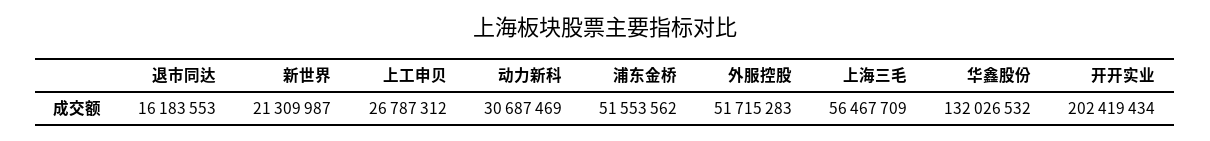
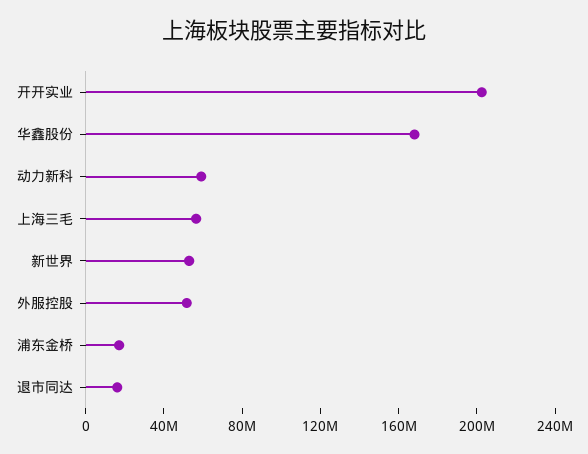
  {
    "退市同达": 16183553,
-   "新世界": 21309987,
+   "新世界": 50000000,
-   "上工申贝": 26787312,
-   "动力新科": 30687469,
+   "动力新科": 60000000,
-   "浦东金桥": 51553562,
+   "浦东金桥": 20000000,
    "外服控股": 51715283,
    "上海三毛": 56467709,
-   "华鑫股份": 132026532,
+   "华鑫股份": 170000000,
    "开开实业": 202419434
  }

